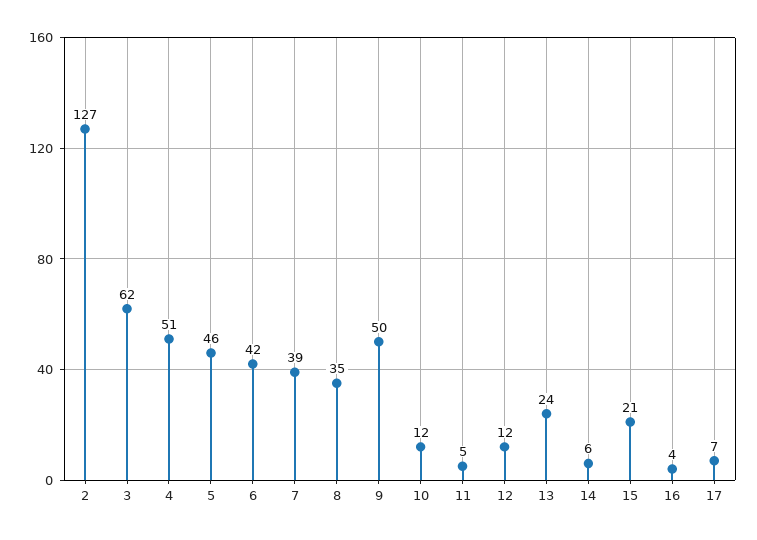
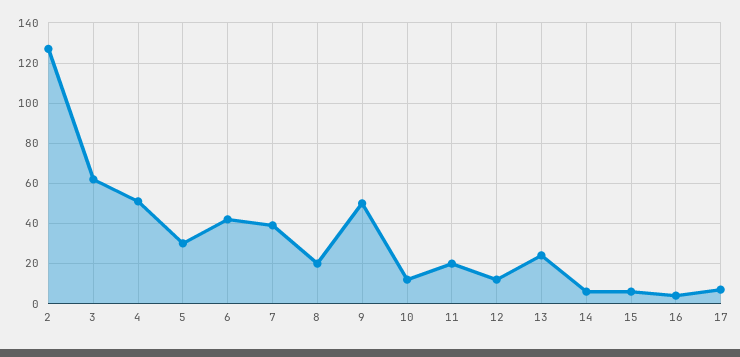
  {
    "2": 127,
    "3": 62,
    "4": 51,
-   "5": 46,
+   "5": 30,
    "6": 42,
    "7": 39,
-   "8": 35,
+   "8": 20,
    "9": 50,
    "10": 12,
-   "11": 5,
+   "11": 20,
    "12": 12,
    "13": 24,
    "14": 6,
-   "15": 21,
+   "15": 5,
    "16": 4,
    "17": 7
  }

